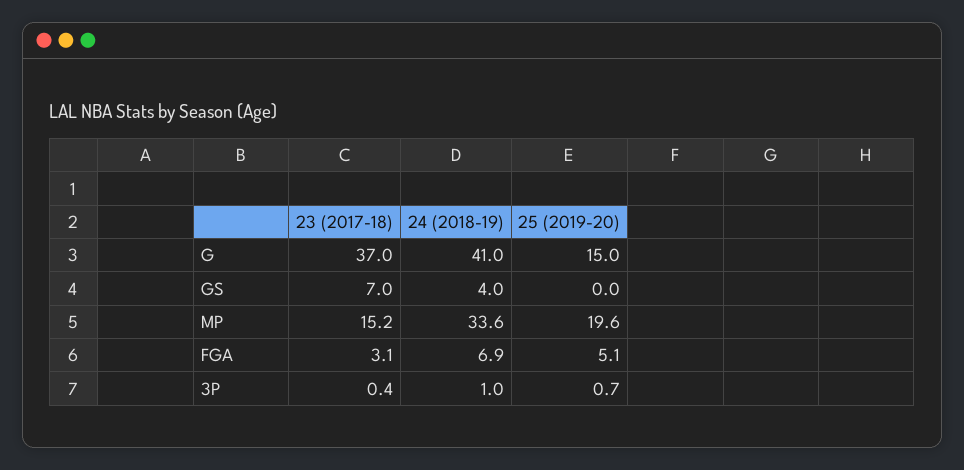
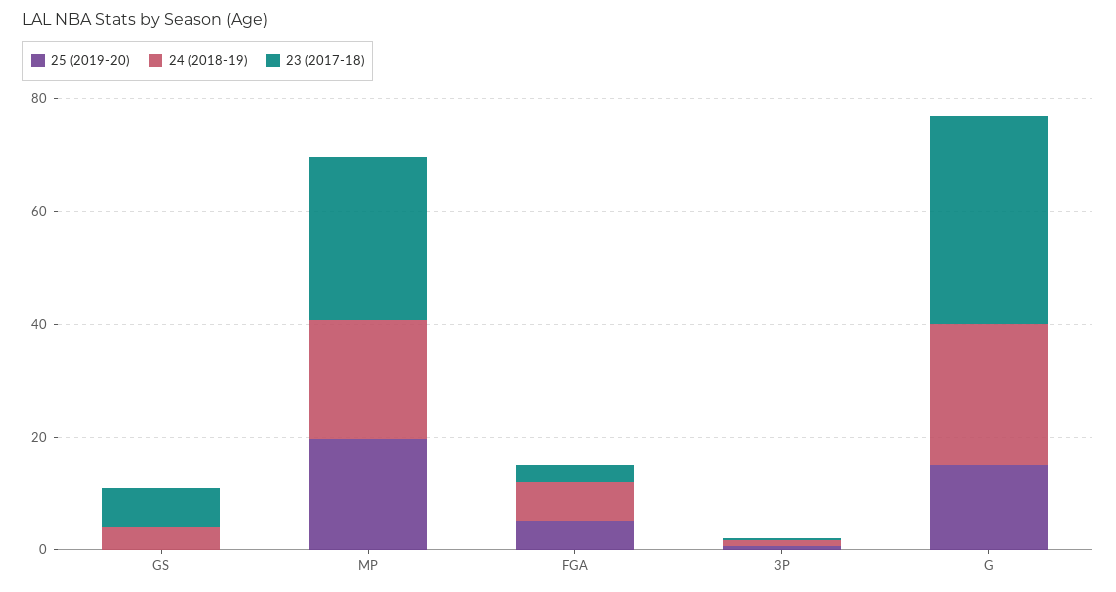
  {
    "23 (2017-18)": {
      "G": 37,
      "GS": 7,
-     "MP": 15.2,
+     "MP": 30,
      "FGA": 3.1,
      "3P": 0.4
    },
    "24 (2018-19)": {
-     "G": 41,
+     "G": 25,
      "GS": 4,
-     "MP": 33.6,
+     "MP": 20,
      "FGA": 6.9,
      "3P": 1
    },
    "25 (2019-20)": {
      "G": 15,
      "GS": 0,
      "MP": 19.6,
      "FGA": 5.1,
      "3P": 0.7
    }
  }

